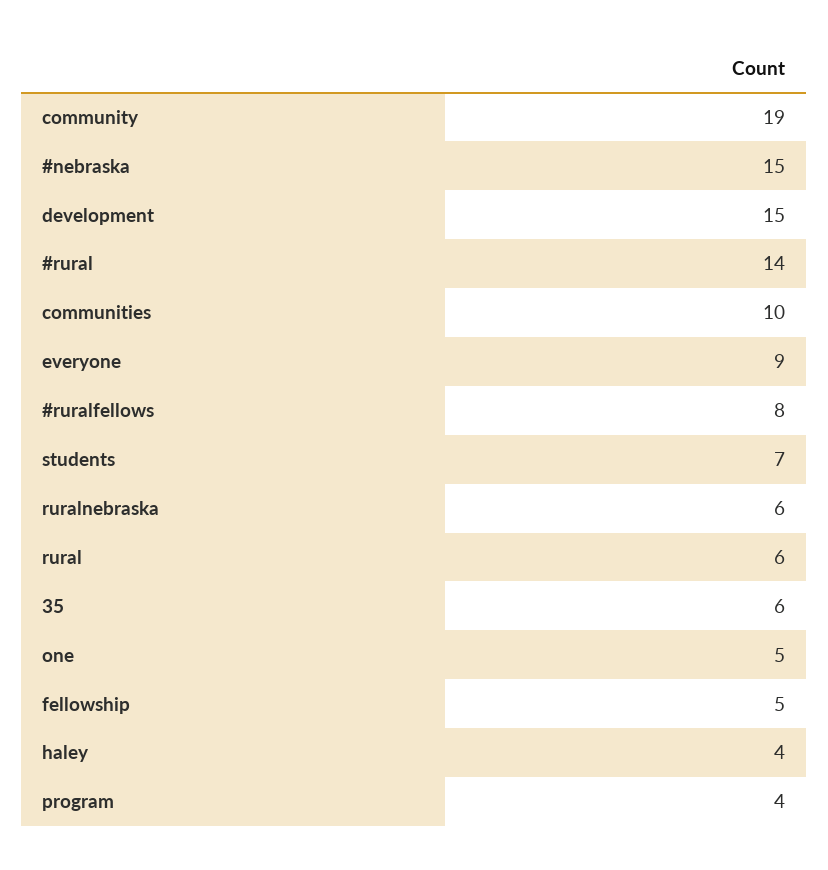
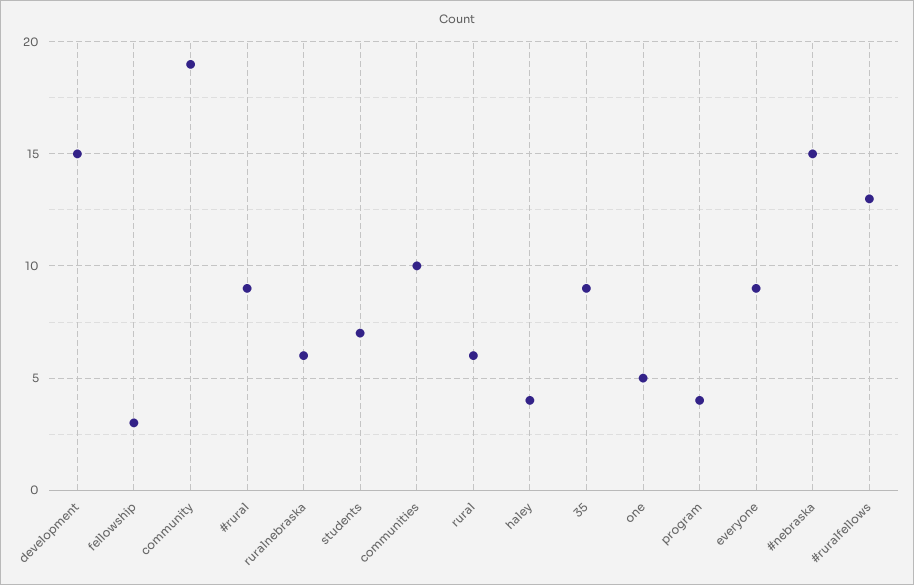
  {
    "community": 19,
    "#nebraska": 15,
    "development": 15,
-   "#rural": 14,
+   "#rural": 9,
    "communities": 10,
    "everyone": 9,
-   "#ruralfellows": 8,
+   "#ruralfellows": 13,
    "students": 7,
    "ruralnebraska": 6,
    "rural": 6,
-   "35": 6,
+   "35": 9,
    "one": 5,
-   "fellowship": 5,
+   "fellowship": 3,
    "haley": 4,
    "program": 4
  }

